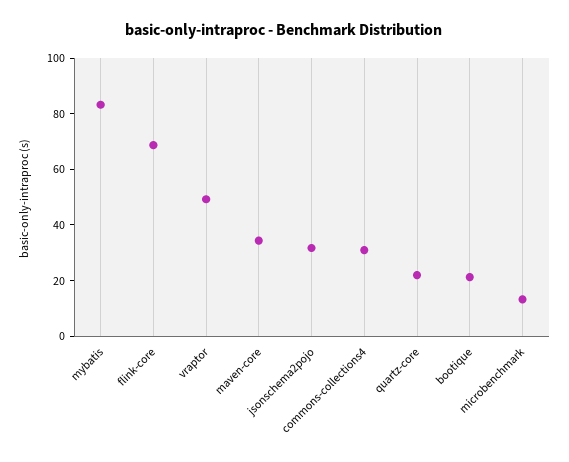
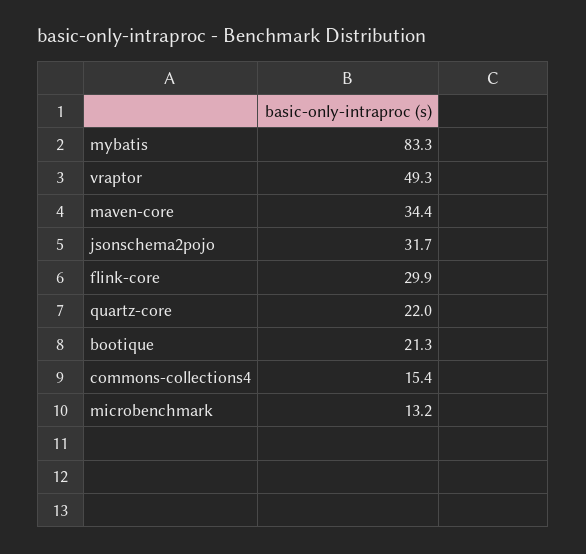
  {
    "mybatis": 83.3,
-   "flink-core": 70,
+   "flink-core": 29.9,
    "vraptor": 49.3,
    "maven-core": 34.4,
    "jsonschema2pojo": 31.7,
-   "commons-collections4": 30,
+   "commons-collections4": 15.4,
    "quartz-core": 22,
    "bootique": 21.3,
    "microbenchmark": 13.2
  }

